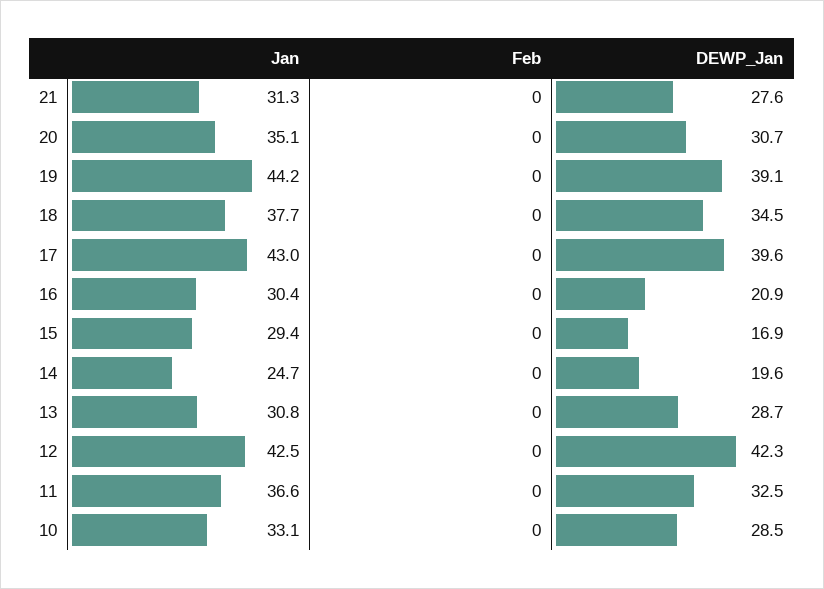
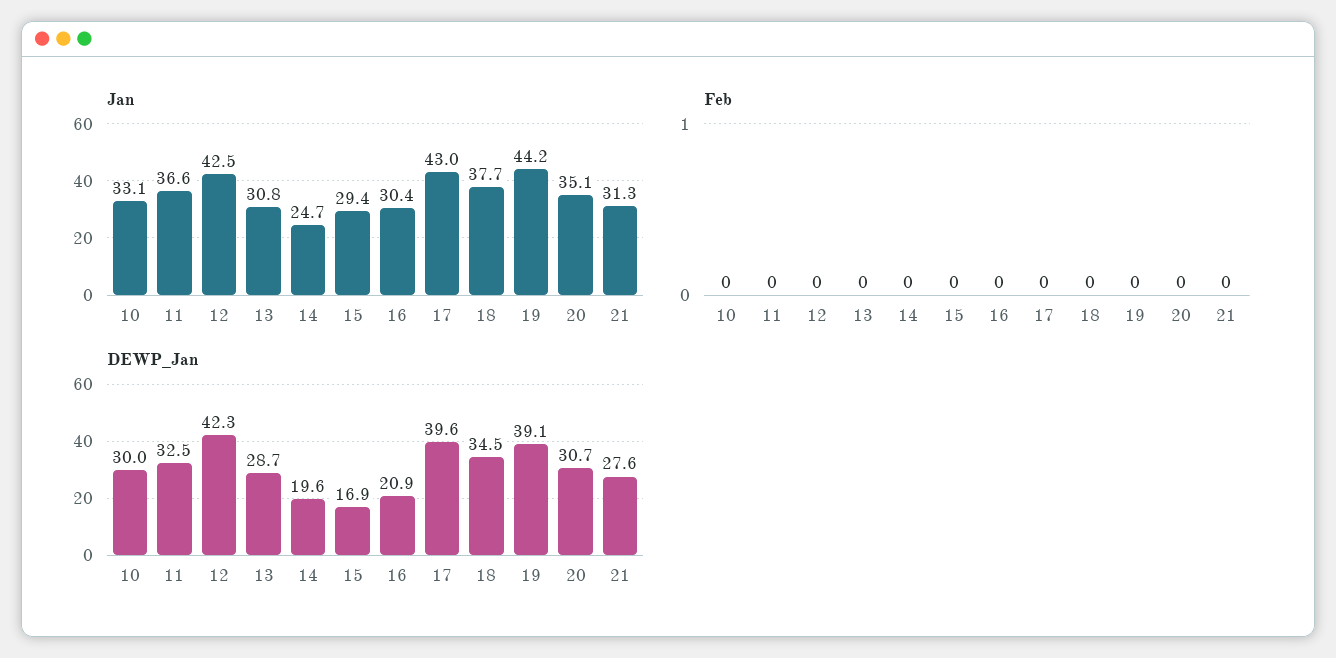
  {
    "Jan": {
      "21": 31.3,
      "20": 35.1,
      "19": 44.2,
      "18": 37.7,
      "17": 43,
      "16": 30.4,
      "15": 29.4,
      "14": 24.7,
      "13": 30.8,
      "12": 42.5,
      "11": 36.6,
      "10": 33.1
    },
    "Feb": {
      "21": 0,
      "20": 0,
      "19": 0,
      "18": 0,
      "17": 0,
      "16": 0,
      "15": 0,
      "14": 0,
      "13": 0,
      "12": 0,
      "11": 0,
      "10": 0
    },
    "DEWP_Jan": {
      "21": 27.6,
      "20": 30.7,
      "19": 39.1,
      "18": 34.5,
      "17": 39.6,
      "16": 20.9,
      "15": 16.9,
      "14": 19.6,
      "13": 28.7,
      "12": 42.3,
      "11": 32.5,
-     "10": 28.5
+     "10": 30
    }
  }

